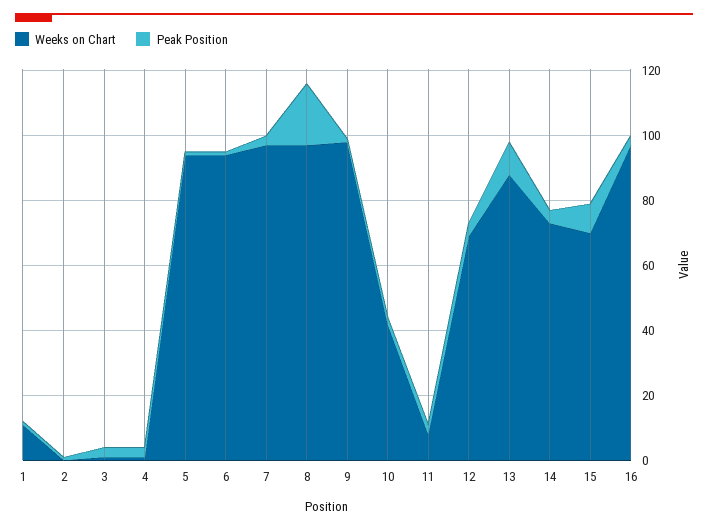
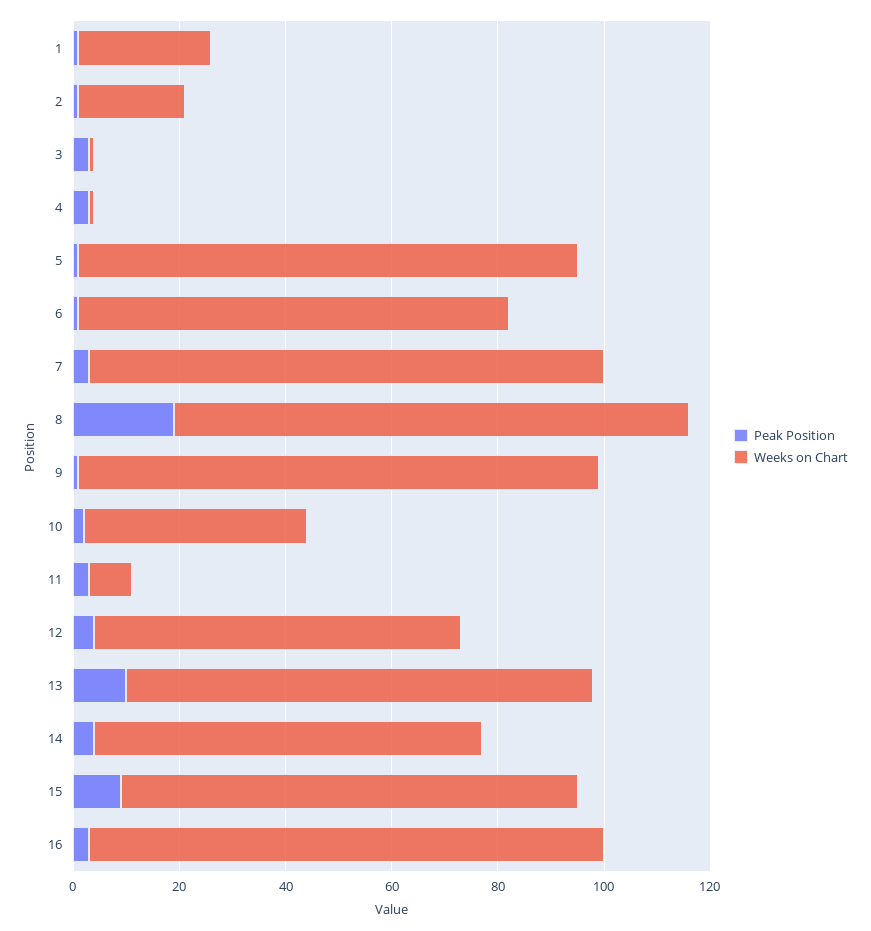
  {
    "Weeks on Chart": {
-     "1": 10,
+     "1": 25,
-     "2": 0,
+     "2": 20,
      "3": 0,
      "4": 0,
      "5": 95,
-     "6": 95,
+     "6": 80,
      "7": 95,
      "8": 95,
      "9": 100,
      "10": 40,
      "11": 10,
      "12": 70,
      "13": 90,
      "14": 75,
-     "15": 70,
+     "15": 85,
      "16": 95
    },
    "Peak Position": {
      "1": 0,
      "2": 0,
      "3": 5,
      "4": 5,
      "5": 0,
      "6": 0,
      "7": 5,
      "8": 20,
      "9": 0,
      "10": 0,
      "11": 5,
      "12": 5,
      "13": 10,
      "14": 5,
      "15": 10,
      "16": 5
    }
  }

